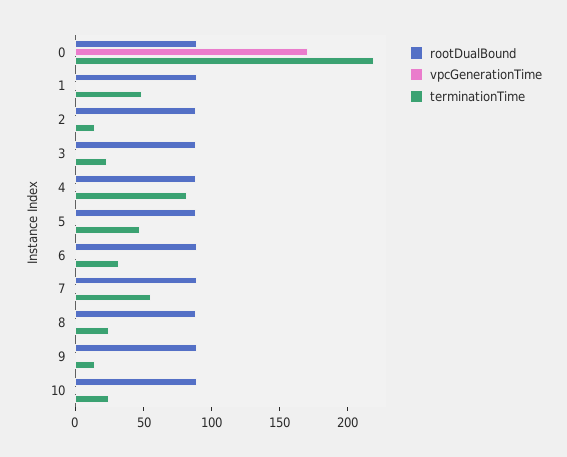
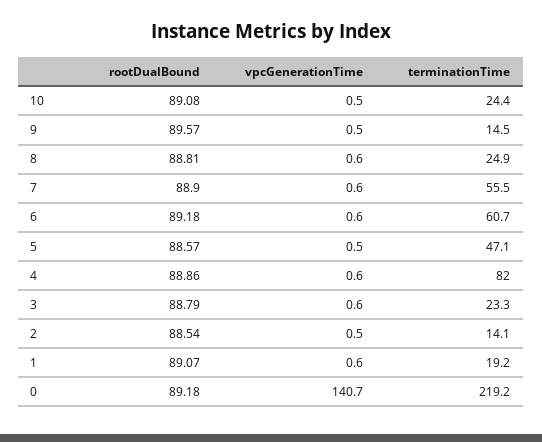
  {
    "rootDualBound": {
      "0": 89.18,
      "1": 89.07,
      "2": 88.54,
      "3": 88.79,
      "4": 88.86,
      "5": 88.57,
      "6": 89.18,
      "7": 88.9,
      "8": 88.81,
      "9": 89.57,
      "10": 89.08
    },
    "vpcGenerationTime": {
-     "0": 170,
+     "0": 140.7,
      "1": 0.6,
      "2": 0.5,
      "3": 0.6,
      "4": 0.6,
      "5": 0.5,
      "6": 0.6,
      "7": 0.6,
      "8": 0.6,
      "9": 0.5,
      "10": 0.5
    },
    "terminationTime": {
      "0": 219.2,
-     "1": 50,
+     "1": 19.2,
      "2": 14.1,
      "3": 23.3,
      "4": 82,
      "5": 47.1,
-     "6": 30,
+     "6": 60.7,
      "7": 55.5,
      "8": 24.9,
      "9": 14.5,
      "10": 24.4
    }
  }

